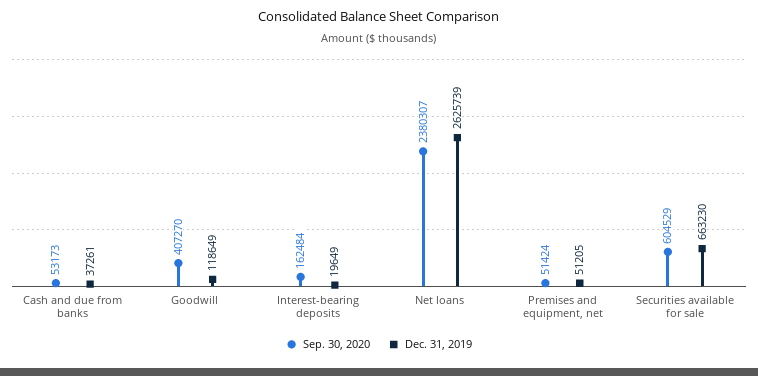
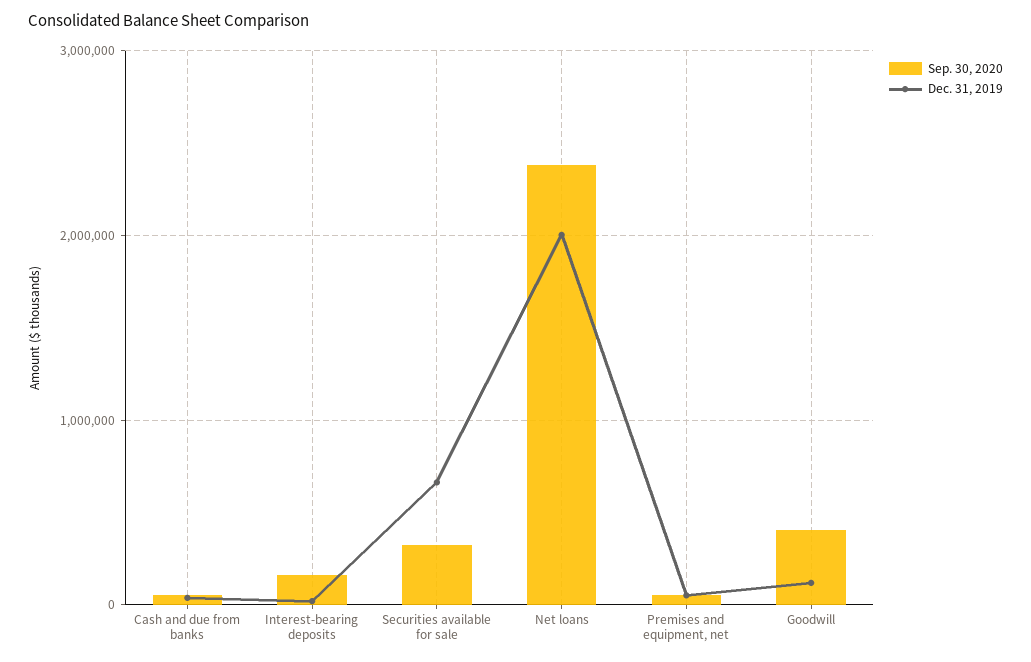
  {
    "Sep. 30, 2020": {
      "Cash and due from banks": 53173,
      "Goodwill": 407270,
      "Interest-bearing deposits": 162484,
      "Net loans": 2380307,
      "Premises and equipment, net": 51424,
-     "Securities available for sale": 604529
+     "Securities available for sale": 300000
    },
    "Dec. 31, 2019": {
      "Cash and due from banks": 37261,
      "Goodwill": 118649,
      "Interest-bearing deposits": 19649,
-     "Net loans": 2625739,
+     "Net loans": 2000000,
      "Premises and equipment, net": 51205,
      "Securities available for sale": 663230
    }
  }

